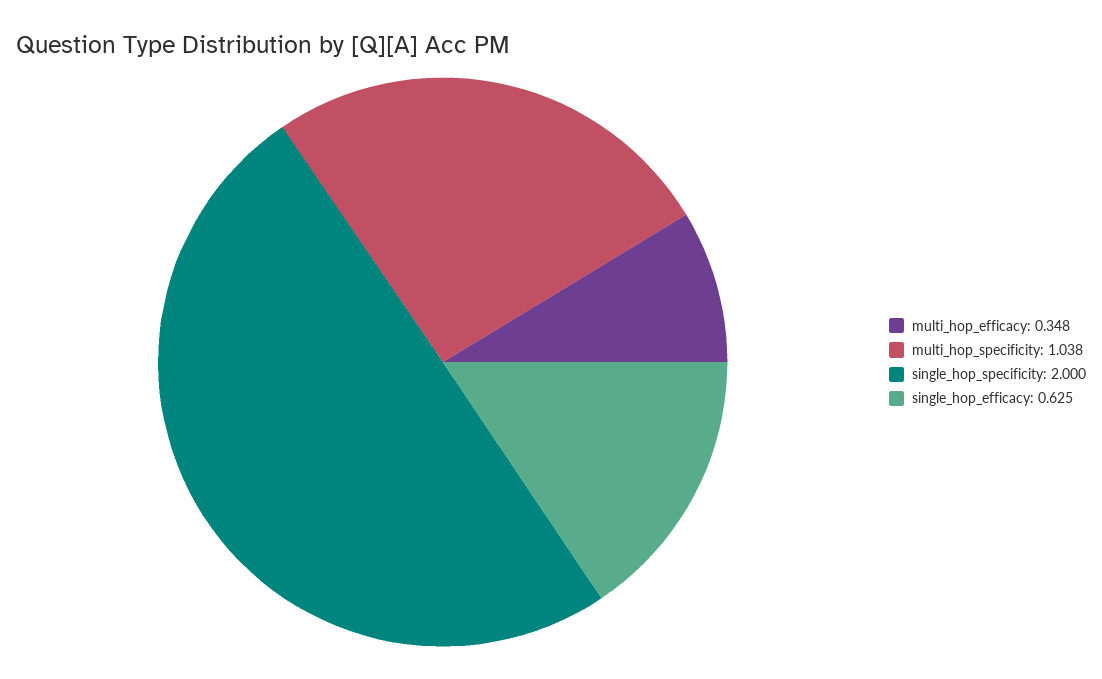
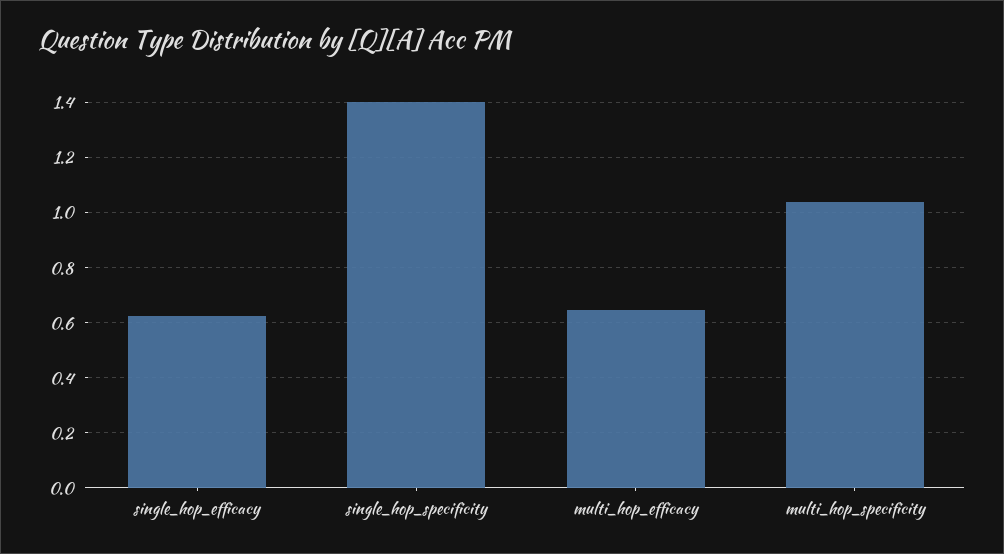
  {
-   "multi_hop_efficacy": 0.348,
+   "multi_hop_efficacy": 0.65,
    "multi_hop_specificity": 1.038,
-   "single_hop_specificity": 2,
+   "single_hop_specificity": 1.4,
    "single_hop_efficacy": 0.625
  }

